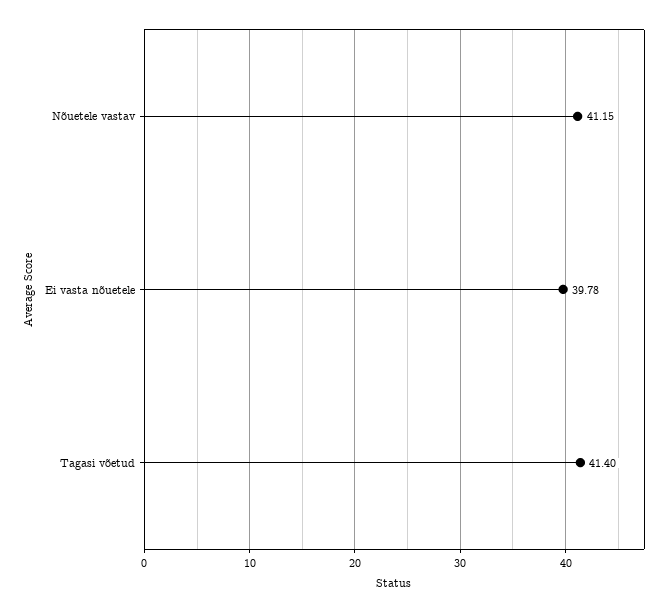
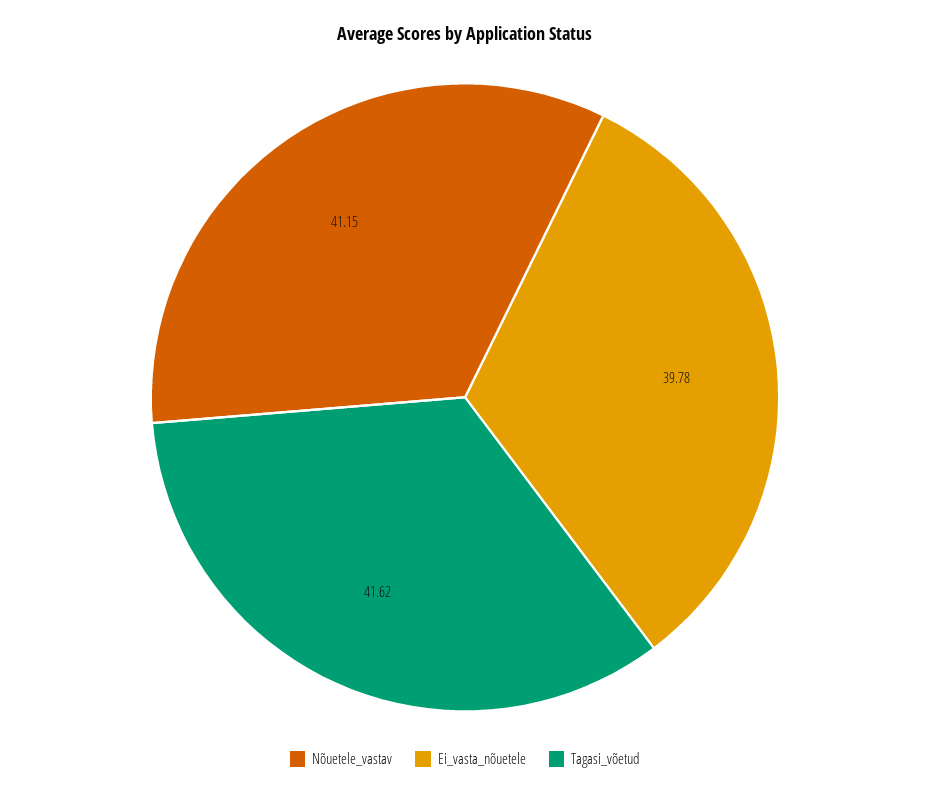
  {
    "Nõuetele vastav": 41.15,
    "Ei vasta nõuetele": 39.78,
-   "Tagasi võetud": 41.4
+   "Tagasi võetud": 41.62
  }

